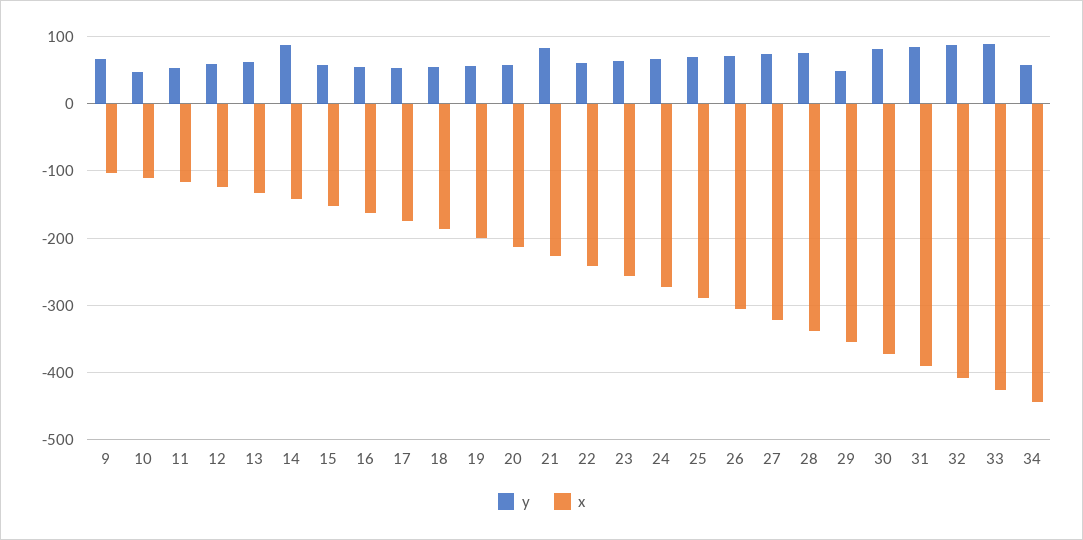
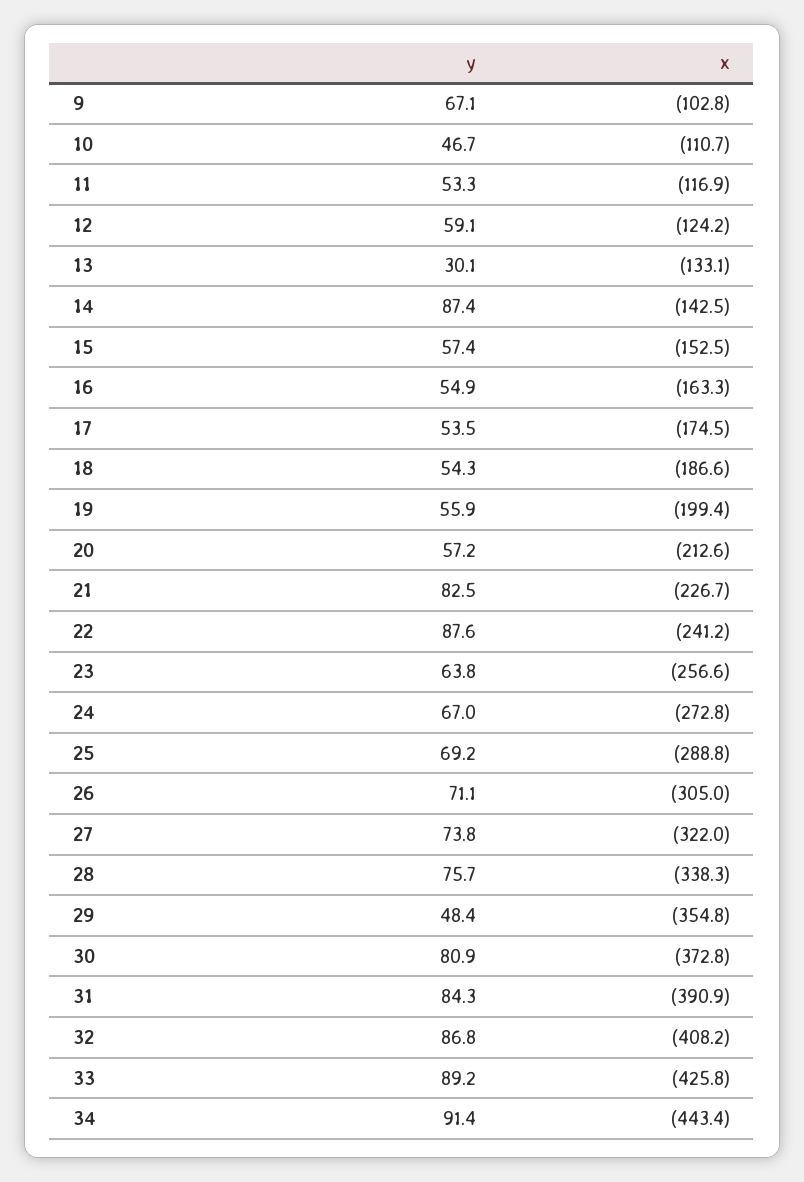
  {
    "y": {
      "9": 67.1,
      "10": 46.7,
      "11": 53.3,
      "12": 59.1,
-     "13": 60,
+     "13": 30.1,
      "14": 87.4,
      "15": 57.4,
      "16": 54.9,
      "17": 53.5,
      "18": 54.3,
      "19": 55.9,
      "20": 57.2,
      "21": 82.5,
-     "22": 60,
+     "22": 87.6,
      "23": 63.8,
      "24": 67,
      "25": 69.2,
      "26": 71.1,
      "27": 73.8,
      "28": 75.7,
      "29": 48.4,
      "30": 80.9,
      "31": 84.3,
      "32": 86.8,
      "33": 89.2,
-     "34": 60
+     "34": 91.4
    },
    "x": {
      "9": -102.8,
      "10": -110.7,
      "11": -116.9,
      "12": -124.2,
      "13": -133.1,
      "14": -142.5,
      "15": -152.5,
      "16": -163.3,
      "17": -174.5,
      "18": -186.6,
      "19": -199.4,
      "20": -212.6,
      "21": -226.7,
      "22": -241.2,
      "23": -256.6,
      "24": -272.8,
      "25": -288.8,
      "26": -305,
      "27": -322,
      "28": -338.3,
      "29": -354.8,
      "30": -372.8,
      "31": -390.9,
      "32": -408.2,
      "33": -425.8,
      "34": -443.4
    }
  }

